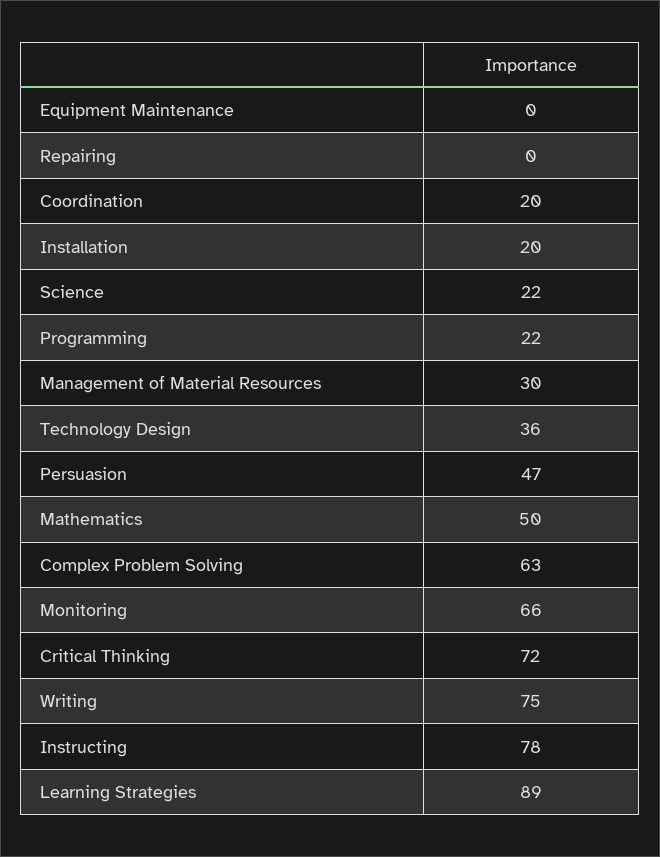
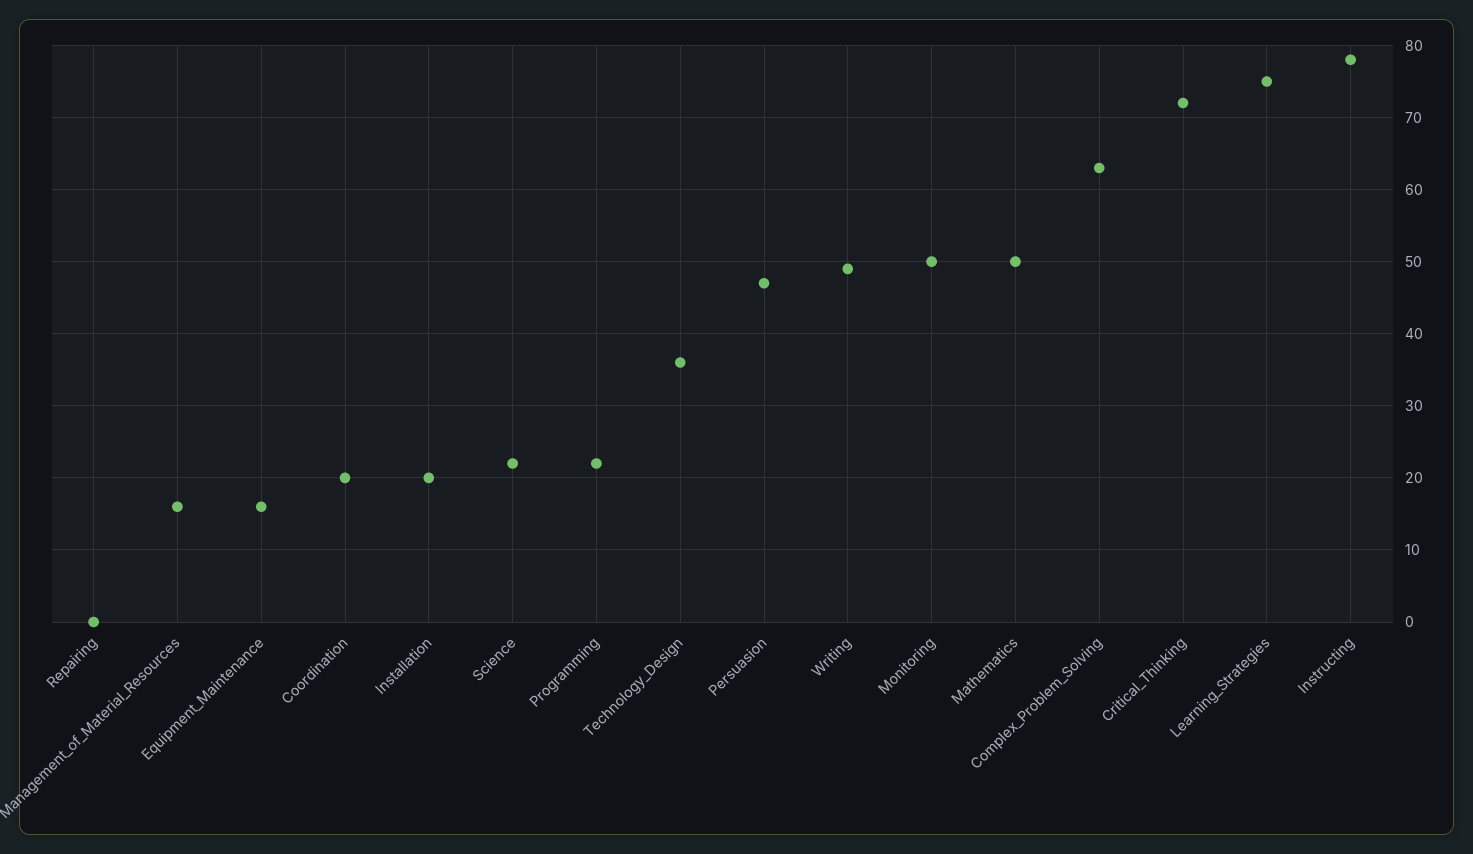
  {
-   "Equipment Maintenance": 0,
+   "Equipment Maintenance": 16,
    "Repairing": 0,
    "Coordination": 20,
    "Installation": 20,
    "Science": 22,
    "Programming": 22,
-   "Management of Material Resources": 30,
+   "Management of Material Resources": 16,
    "Technology Design": 36,
    "Persuasion": 47,
    "Mathematics": 50,
    "Complex Problem Solving": 63,
-   "Monitoring": 66,
+   "Monitoring": 50,
    "Critical Thinking": 72,
-   "Writing": 75,
+   "Writing": 49,
    "Instructing": 78,
-   "Learning Strategies": 89
+   "Learning Strategies": 75
  }

